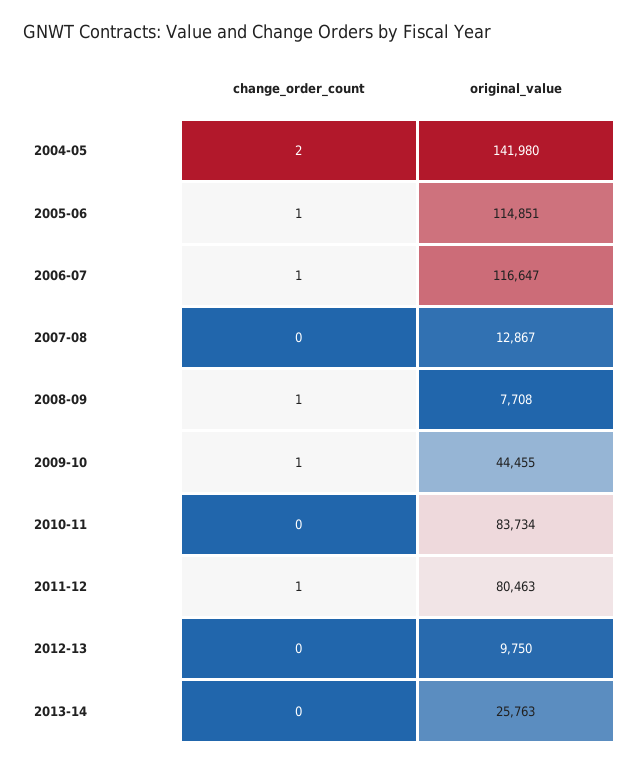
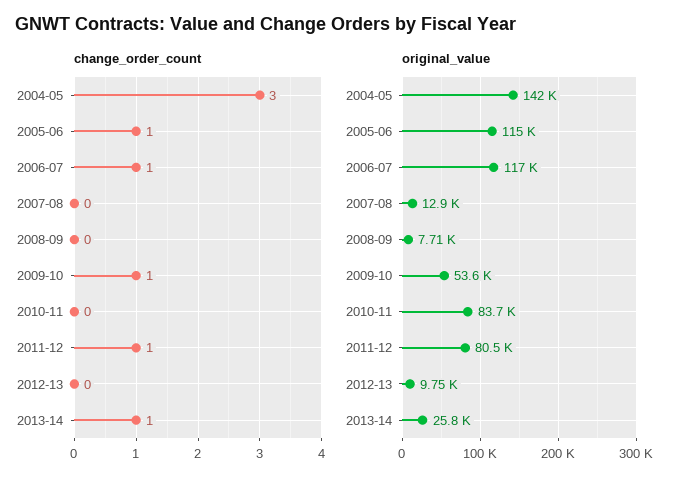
  {
    "change_order_count": {
-     "2004-05": 2,
+     "2004-05": 3,
      "2005-06": 1,
      "2006-07": 1,
      "2007-08": 0,
-     "2008-09": 1,
+     "2008-09": 0,
      "2009-10": 1,
      "2010-11": 0,
      "2011-12": 1,
      "2012-13": 0,
-     "2013-14": 0
+     "2013-14": 1
    },
    "original_value": {
      "2004-05": 141980,
      "2005-06": 114851,
      "2006-07": 116647,
      "2007-08": 12867,
      "2008-09": 7708,
-     "2009-10": 44455,
+     "2009-10": 53600,
      "2010-11": 83734,
      "2011-12": 80463,
      "2012-13": 9750,
      "2013-14": 25763
    }
  }

